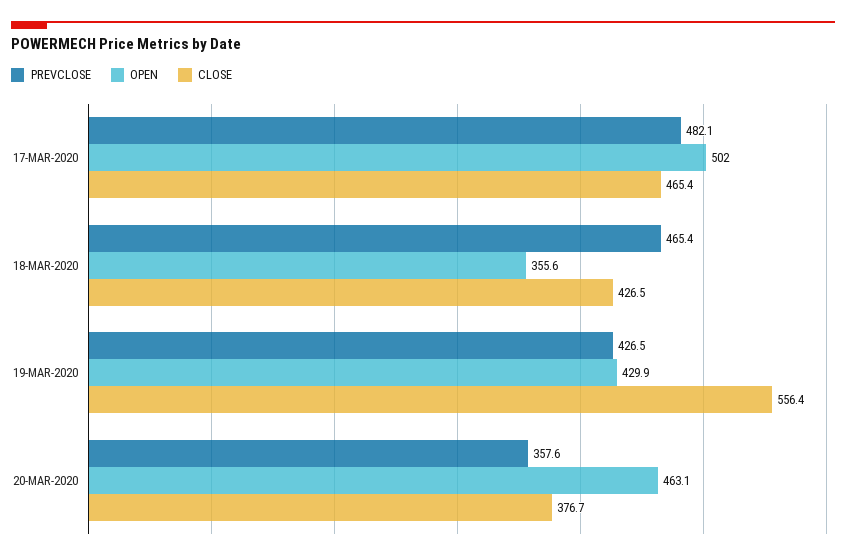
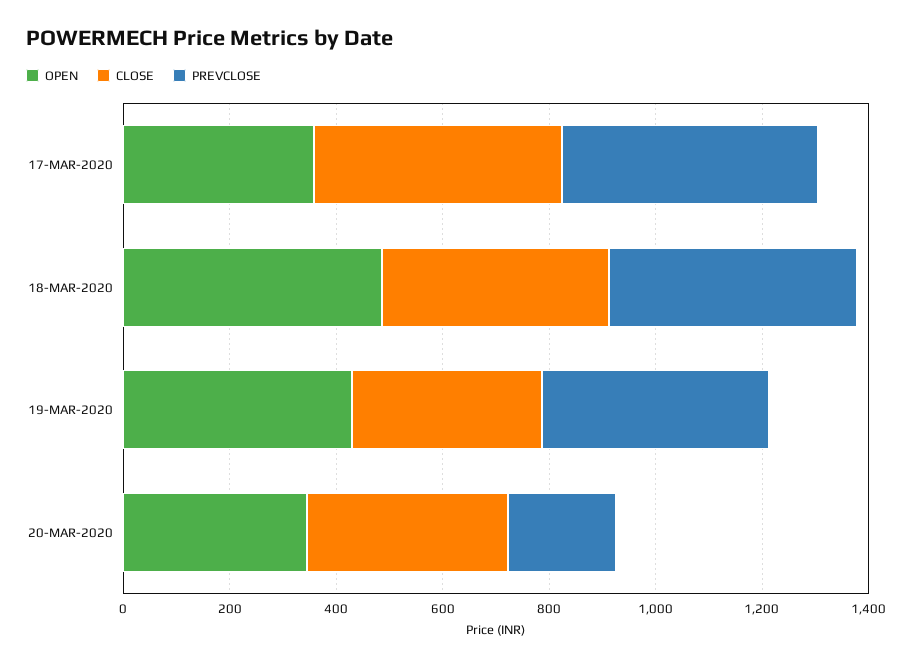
  {
    "PREVCLOSE": {
      "17-MAR-2020": 482.1,
      "18-MAR-2020": 465.4,
      "19-MAR-2020": 426.5,
-     "20-MAR-2020": 357.6
+     "20-MAR-2020": 200
    },
    "OPEN": {
-     "17-MAR-2020": 502,
+     "17-MAR-2020": 350,
-     "18-MAR-2020": 355.6,
+     "18-MAR-2020": 500,
      "19-MAR-2020": 429.9,
-     "20-MAR-2020": 463.1
+     "20-MAR-2020": 350
    },
    "CLOSE": {
      "17-MAR-2020": 465.4,
      "18-MAR-2020": 426.5,
-     "19-MAR-2020": 556.4,
+     "19-MAR-2020": 350,
      "20-MAR-2020": 376.7
    }
  }

